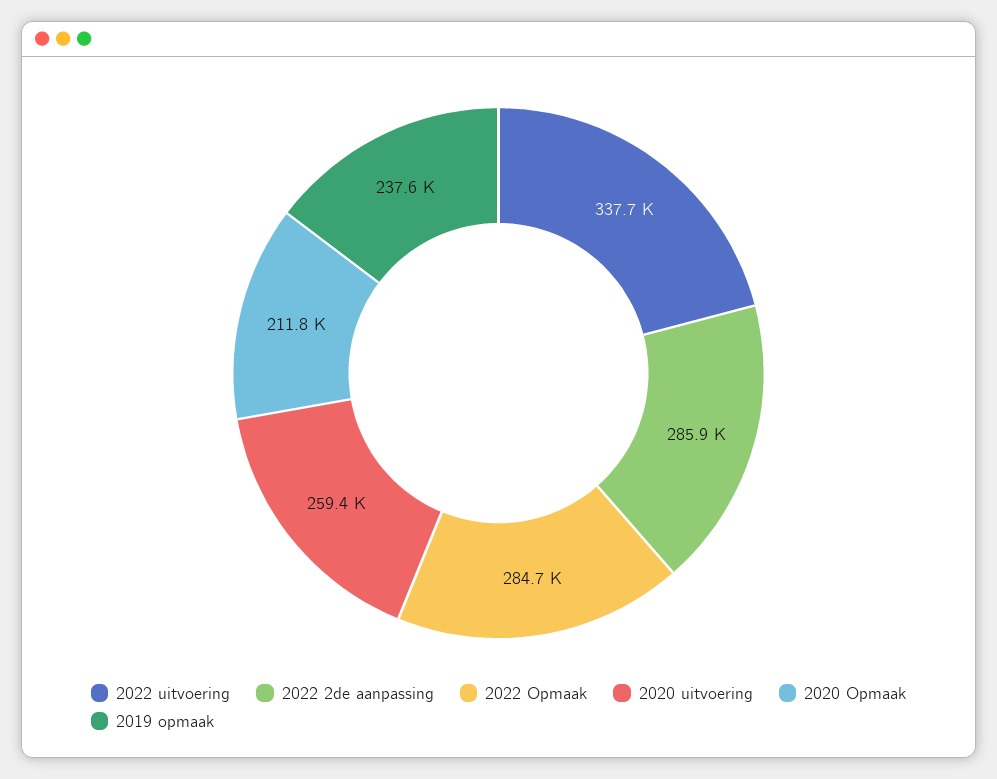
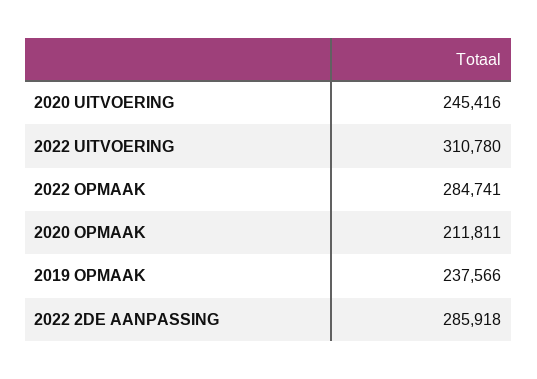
  {
-   "2022 uitvoering": 337700,
+   "2022 uitvoering": 310780,
    "2022 2de aanpassing": 285918,
    "2022 Opmaak": 284741,
-   "2020 uitvoering": 259400,
+   "2020 uitvoering": 245416,
    "2020 Opmaak": 211811,
    "2019 opmaak": 237566
  }

